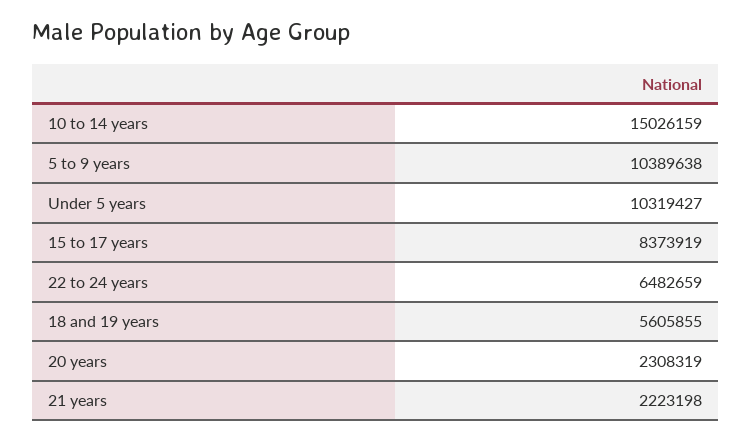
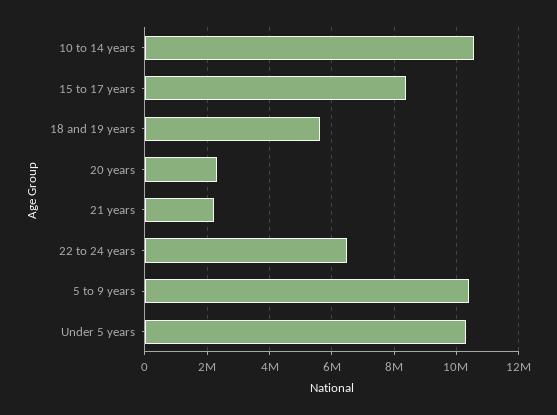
  {
-   "10 to 14 years": 15026159,
+   "10 to 14 years": 10600000,
    "5 to 9 years": 10389638,
    "Under 5 years": 10319427,
    "15 to 17 years": 8373919,
    "22 to 24 years": 6482659,
    "18 and 19 years": 5605855,
    "20 years": 2308319,
    "21 years": 2223198
  }

